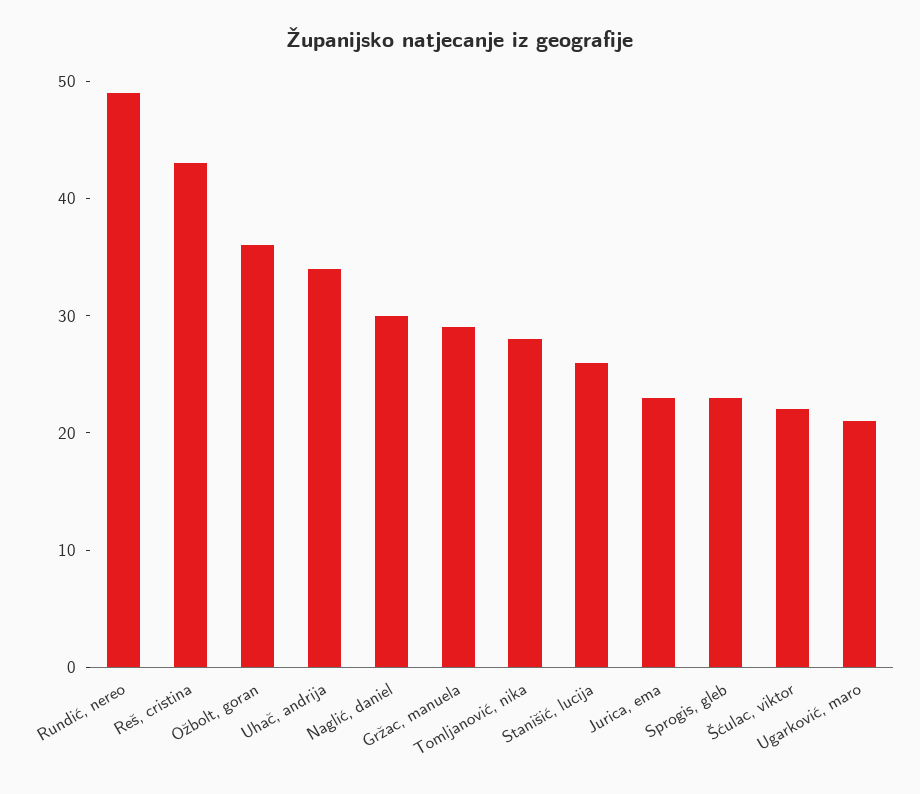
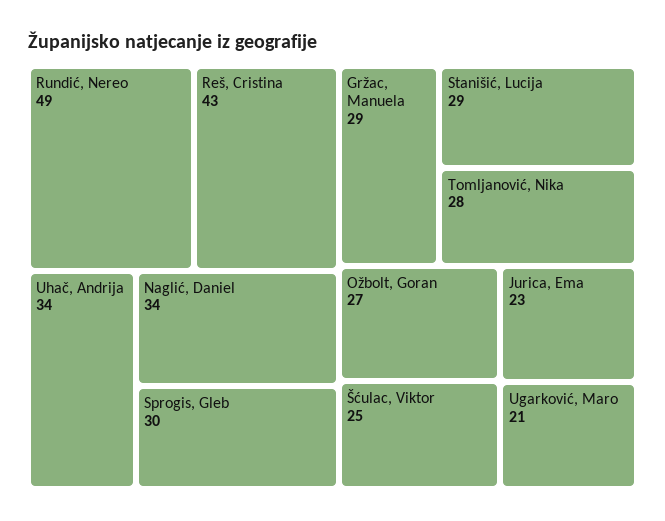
  {
    "Rundić, nereo": 49,
    "Reš, cristina": 43,
-   "Ožbolt, goran": 36,
+   "Ožbolt, goran": 27,
    "Uhač, andrija": 34,
-   "Naglić, daniel": 30,
+   "Naglić, daniel": 34,
    "Gržac, manuela": 29,
    "Tomljanović, nika": 28,
-   "Stanišić, lucija": 26,
+   "Stanišić, lucija": 29,
    "Jurica, ema": 23,
-   "Sprogis, gleb": 23,
+   "Sprogis, gleb": 30,
-   "Šćulac, viktor": 22,
+   "Šćulac, viktor": 25,
    "Ugarković, maro": 21
  }

